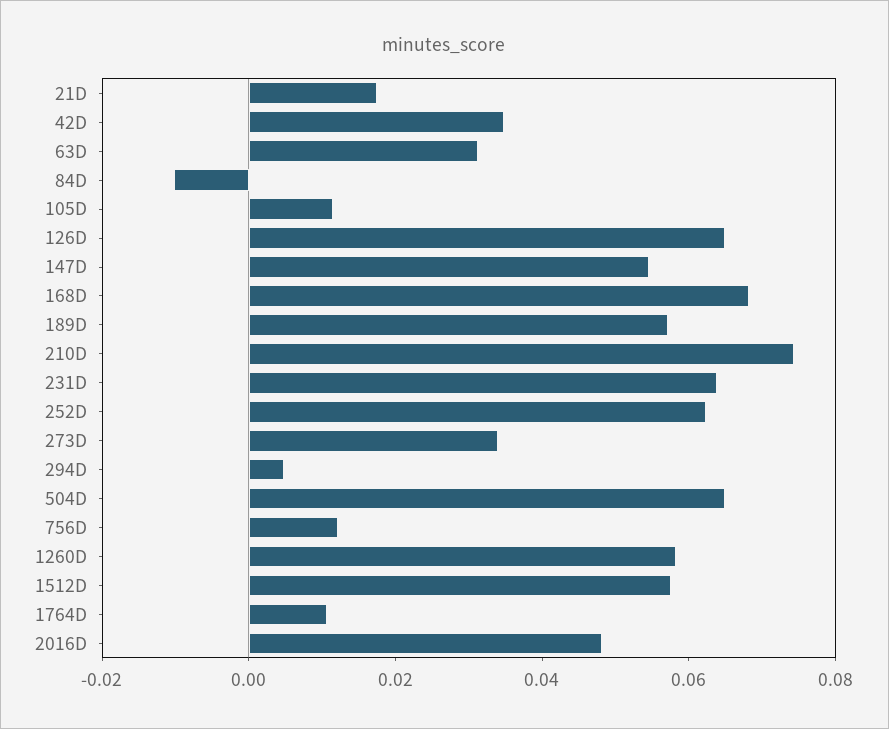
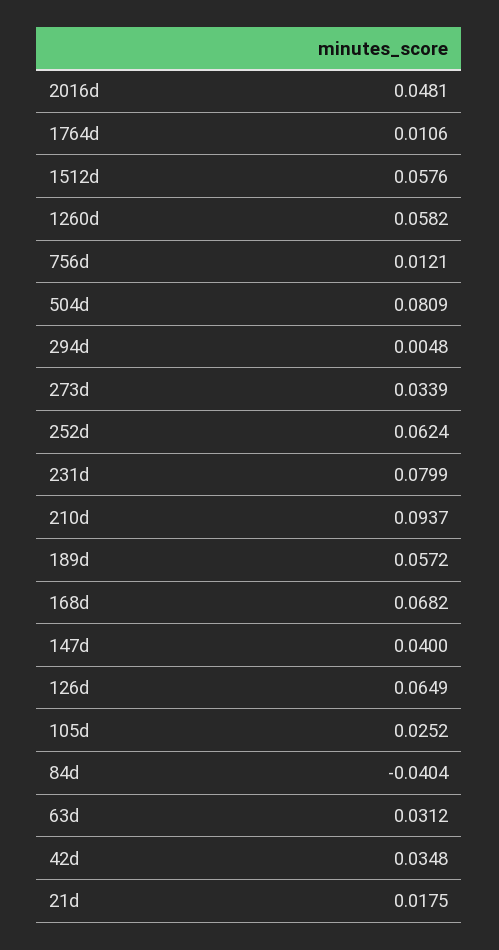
  {
    "21D": 0.0175,
    "42D": 0.0348,
    "63D": 0.0312,
-   "84D": -0.01,
+   "84D": -0.0404,
-   "105D": 0.01,
+   "105D": 0.0252,
    "126D": 0.0649,
-   "147D": 0.055,
+   "147D": 0.04,
    "168D": 0.0682,
    "189D": 0.0572,
-   "210D": 0.075,
+   "210D": 0.0937,
-   "231D": 0.065,
+   "231D": 0.0799,
    "252D": 0.0624,
    "273D": 0.0339,
    "294D": 0.0048,
-   "504D": 0.065,
+   "504D": 0.0809,
    "756D": 0.0121,
    "1260D": 0.0582,
    "1512D": 0.0576,
    "1764D": 0.0106,
    "2016D": 0.0481
  }

